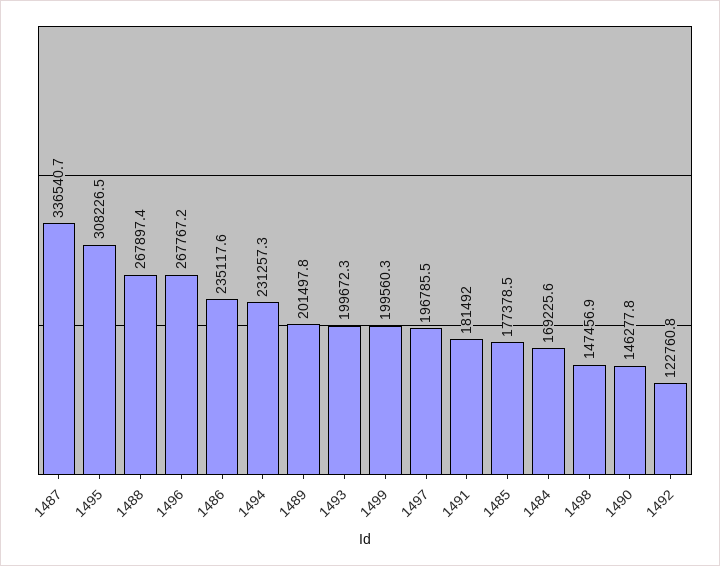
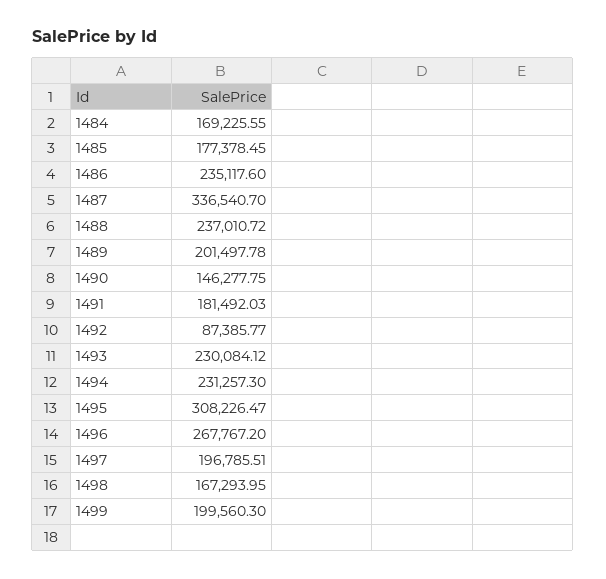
  {
    "1487": 336540.7,
    "1495": 308226.47,
-   "1488": 267897.4,
+   "1488": 237010.72,
    "1496": 267767.2,
    "1486": 235117.6,
    "1494": 231257.3,
    "1489": 201497.78,
-   "1493": 199672.3,
+   "1493": 230084.12,
    "1499": 199560.3,
    "1497": 196785.51,
    "1491": 181492.03,
    "1485": 177378.45,
    "1484": 169225.55,
-   "1498": 147456.9,
+   "1498": 167293.95,
    "1490": 146277.75,
-   "1492": 122760.8
+   "1492": 87385.77
  }

